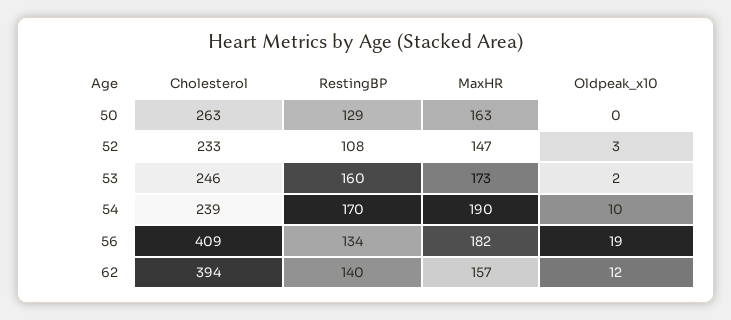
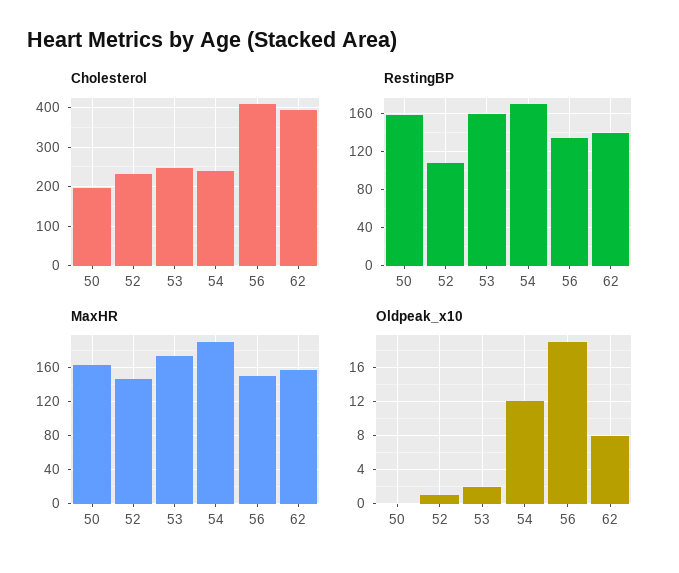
  {
    "Cholesterol": {
-     "50": 263,
+     "50": 200,
      "52": 233,
      "53": 246,
      "54": 239,
      "56": 409,
      "62": 394
    },
    "RestingBP": {
-     "50": 129,
+     "50": 160,
      "52": 108,
      "53": 160,
      "54": 170,
      "56": 134,
      "62": 140
    },
    "MaxHR": {
      "50": 163,
      "52": 147,
      "53": 173,
      "54": 190,
-     "56": 182,
+     "56": 150,
      "62": 157
    },
    "Oldpeak_x10": {
      "50": 0,
-     "52": 3,
+     "52": 1,
      "53": 2,
-     "54": 10,
+     "54": 12,
      "56": 19,
-     "62": 12
+     "62": 8
    }
  }

